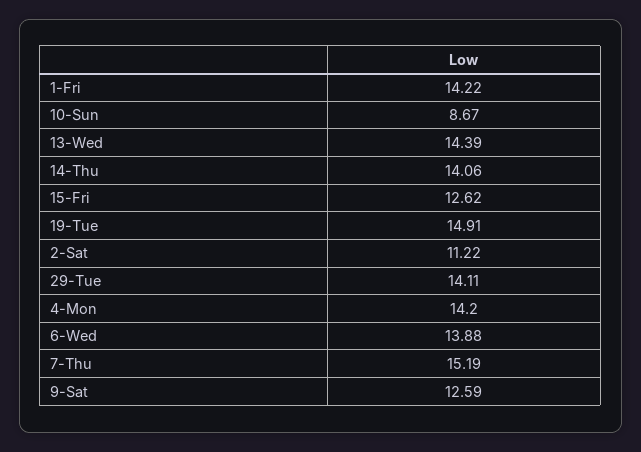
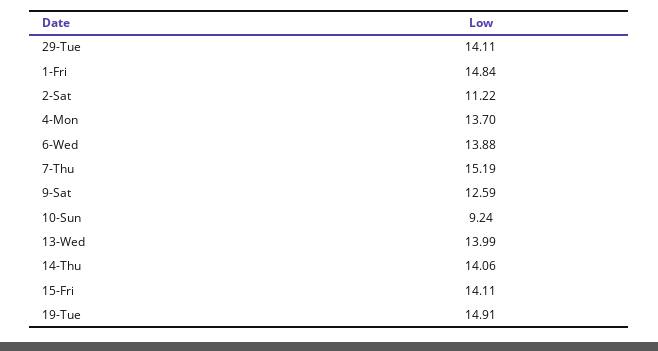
  {
-   "1-Fri": 14.22,
+   "1-Fri": 14.84,
-   "10-Sun": 8.67,
+   "10-Sun": 9.24,
-   "13-Wed": 14.39,
+   "13-Wed": 13.99,
    "14-Thu": 14.06,
-   "15-Fri": 12.62,
+   "15-Fri": 14.11,
    "19-Tue": 14.91,
    "2-Sat": 11.22,
    "29-Tue": 14.11,
-   "4-Mon": 14.2,
+   "4-Mon": 13.7,
    "6-Wed": 13.88,
    "7-Thu": 15.19,
    "9-Sat": 12.59
  }

